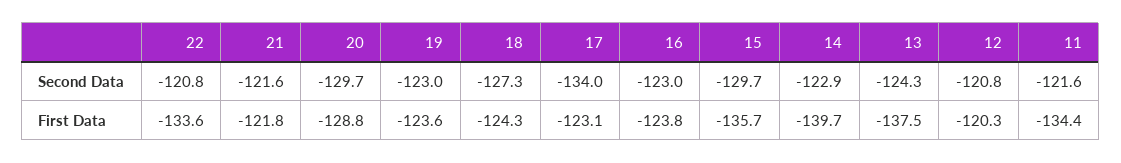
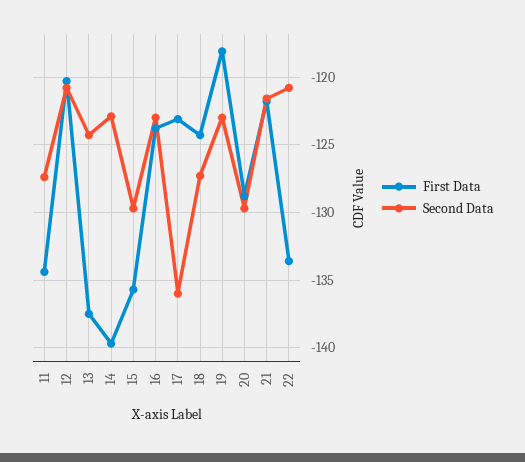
  {
    "Second Data": {
      "22": -120.8,
      "21": -121.6,
      "20": -129.7,
      "19": -123,
      "18": -127.3,
-     "17": -134,
+     "17": -136,
      "16": -123,
      "15": -129.7,
      "14": -122.9,
      "13": -124.3,
      "12": -120.8,
-     "11": -121.6
+     "11": -127.5
    },
    "First Data": {
      "22": -133.6,
      "21": -121.8,
      "20": -128.8,
-     "19": -123.6,
+     "19": -118,
      "18": -124.3,
      "17": -123.1,
      "16": -123.8,
      "15": -135.7,
      "14": -139.7,
      "13": -137.5,
      "12": -120.3,
      "11": -134.4
    }
  }

